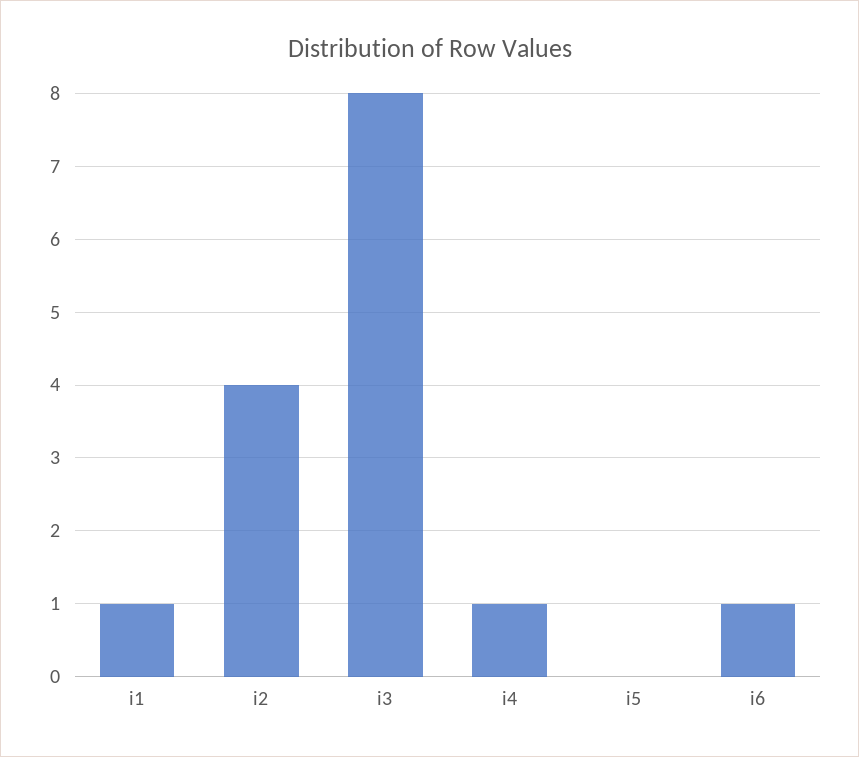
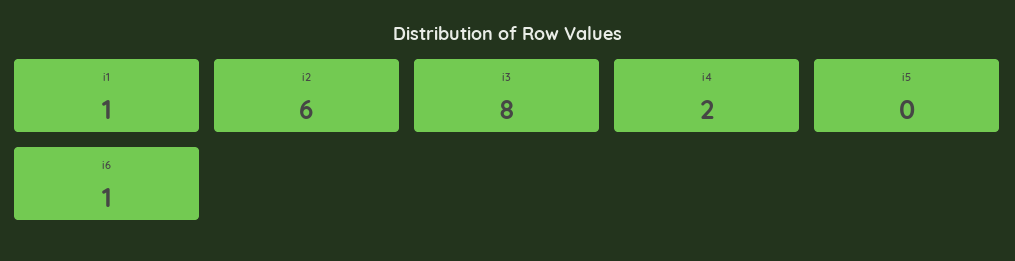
  {
    "i1": 1,
-   "i2": 4,
+   "i2": 6,
    "i3": 8,
-   "i4": 1,
+   "i4": 2,
    "i5": 0,
    "i6": 1
  }

